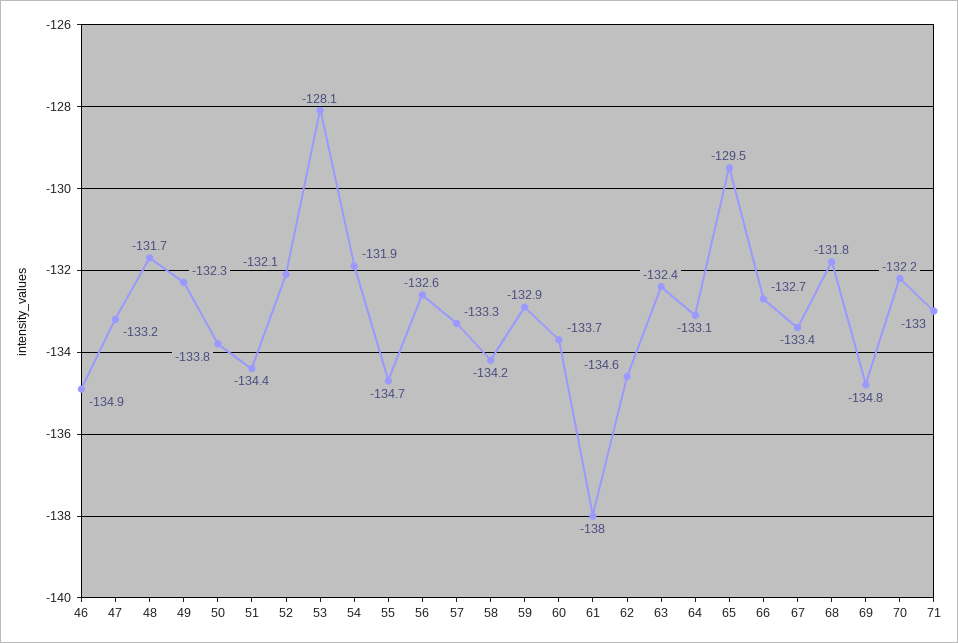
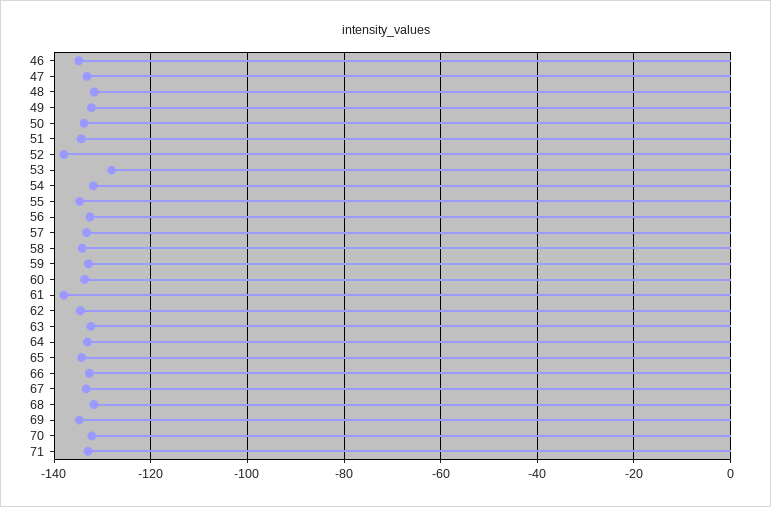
  {
    "46": -134.9,
    "47": -133.2,
    "48": -131.7,
    "49": -132.3,
    "50": -133.8,
    "51": -134.4,
-   "52": -132.1,
+   "52": -138,
    "53": -128.1,
    "54": -131.9,
    "55": -134.7,
    "56": -132.6,
    "57": -133.3,
    "58": -134.2,
    "59": -132.9,
    "60": -133.7,
    "61": -138,
    "62": -134.6,
    "63": -132.4,
    "64": -133.1,
-   "65": -129.5,
+   "65": -134,
    "66": -132.7,
    "67": -133.4,
    "68": -131.8,
    "69": -134.8,
    "70": -132.2,
    "71": -133
  }

